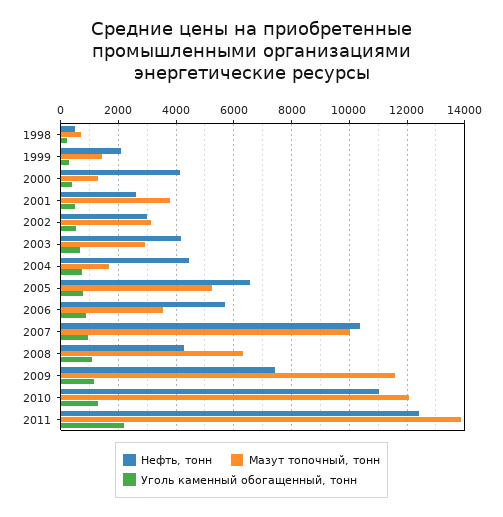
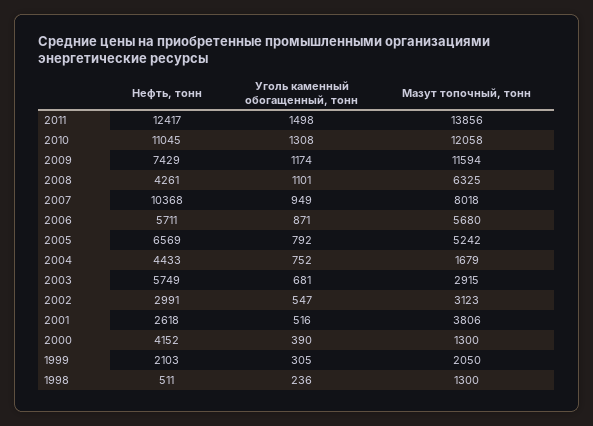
  {
    "Нефть, тонн": {
      "1998": 511,
      "1999": 2103,
      "2000": 4152,
      "2001": 2618,
      "2002": 2991,
-     "2003": 4250,
+     "2003": 5749,
      "2004": 4433,
      "2005": 6569,
      "2006": 5711,
      "2007": 10368,
      "2008": 4261,
      "2009": 7429,
      "2010": 11045,
      "2011": 12417
    },
    "Мазут топочный, тонн": {
-     "1998": 750,
+     "1998": 1300,
-     "1999": 1500,
+     "1999": 2050,
      "2000": 1300,
      "2001": 3806,
      "2002": 3123,
      "2003": 2915,
      "2004": 1679,
      "2005": 5242,
-     "2006": 3500,
+     "2006": 5680,
-     "2007": 10000,
+     "2007": 8018,
      "2008": 6325,
      "2009": 11594,
      "2010": 12058,
      "2011": 13856
    },
    "Уголь каменный обогащенный, тонн": {
      "1998": 236,
      "1999": 305,
      "2000": 390,
      "2001": 516,
      "2002": 547,
      "2003": 681,
      "2004": 752,
      "2005": 792,
      "2006": 871,
      "2007": 949,
      "2008": 1101,
      "2009": 1174,
      "2010": 1308,
-     "2011": 2250
+     "2011": 1498
    }
  }

